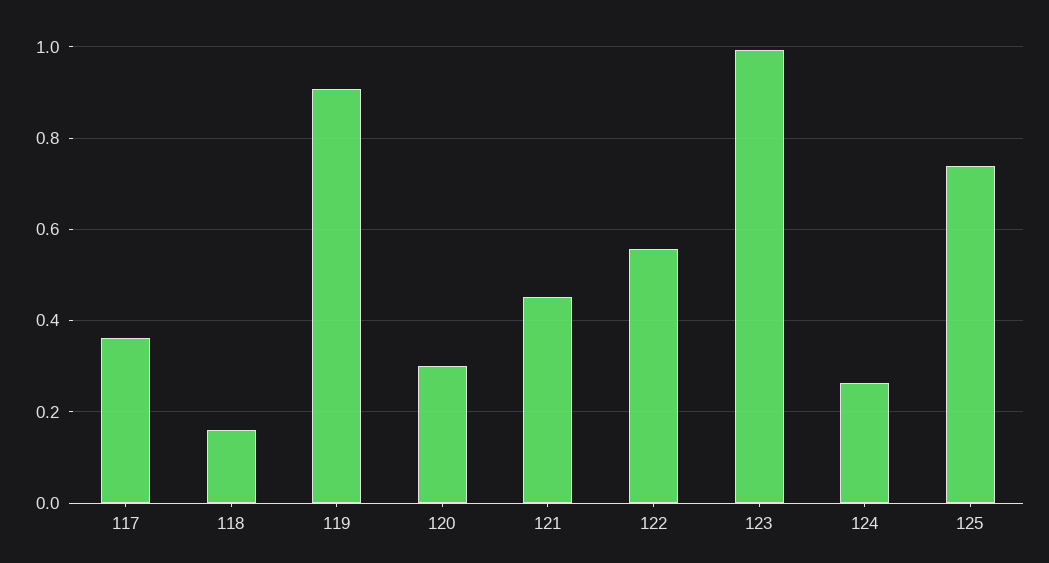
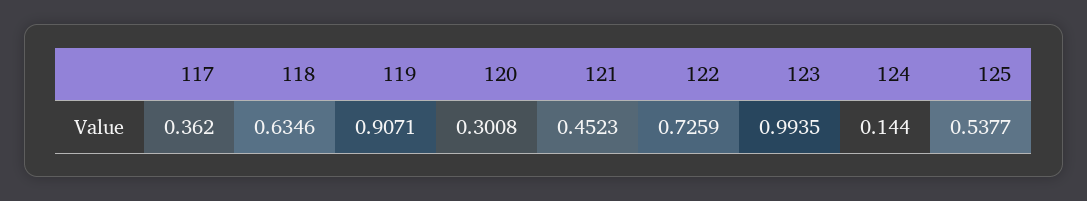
  {
    "117": 0.362,
-   "118": 0.16,
+   "118": 0.6346,
    "119": 0.9071,
    "120": 0.3008,
    "121": 0.4523,
-   "122": 0.56,
+   "122": 0.7259,
    "123": 0.9935,
-   "124": 0.26,
+   "124": 0.144,
-   "125": 0.74
+   "125": 0.5377
  }

